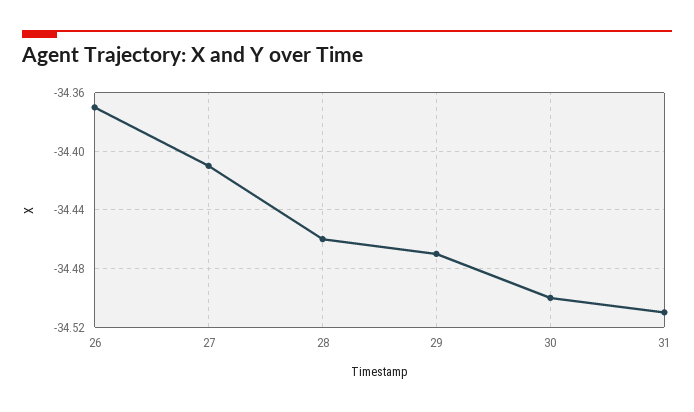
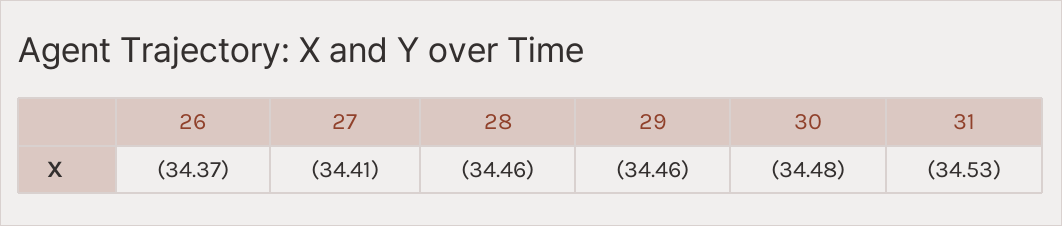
  {
    "26": -34.37,
    "27": -34.41,
    "28": -34.46,
-   "29": -34.47,
+   "29": -34.46,
-   "30": -34.5,
+   "30": -34.48,
-   "31": -34.51
+   "31": -34.53
  }

